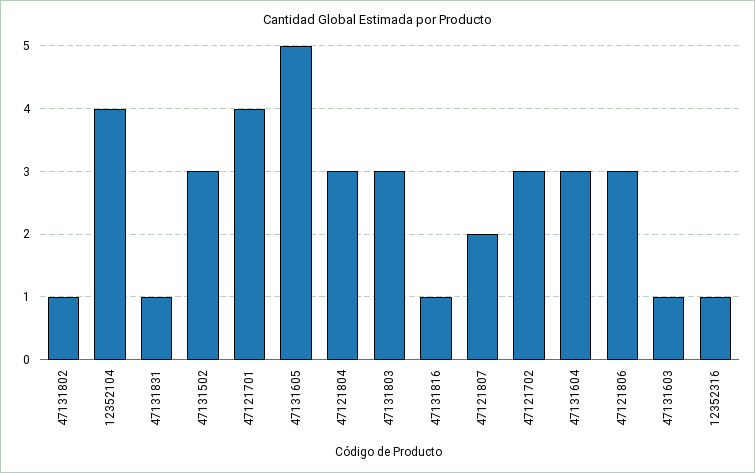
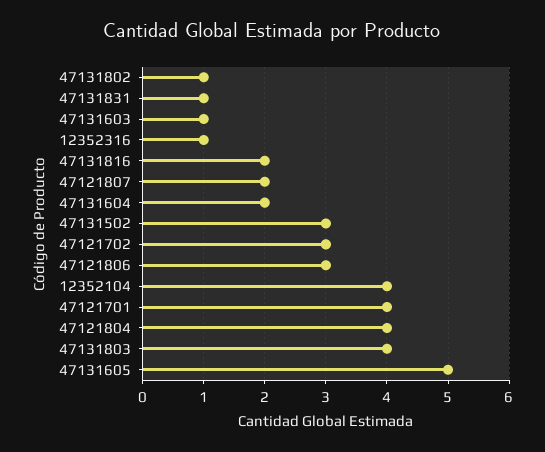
  {
    "47131802": 1,
    "12352104": 4,
    "47131831": 1,
    "47131502": 3,
    "47121701": 4,
    "47131605": 5,
-   "47121804": 3,
+   "47121804": 4,
-   "47131803": 3,
+   "47131803": 4,
-   "47131816": 1,
+   "47131816": 2,
    "47121807": 2,
    "47121702": 3,
-   "47131604": 3,
+   "47131604": 2,
    "47121806": 3,
    "47131603": 1,
    "12352316": 1
  }

